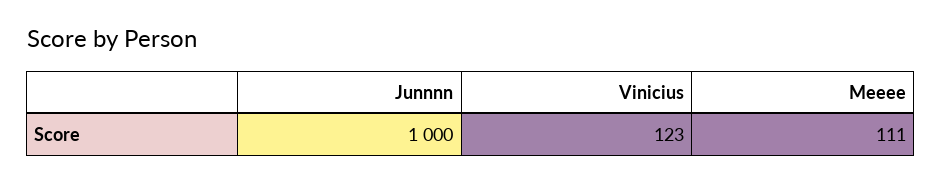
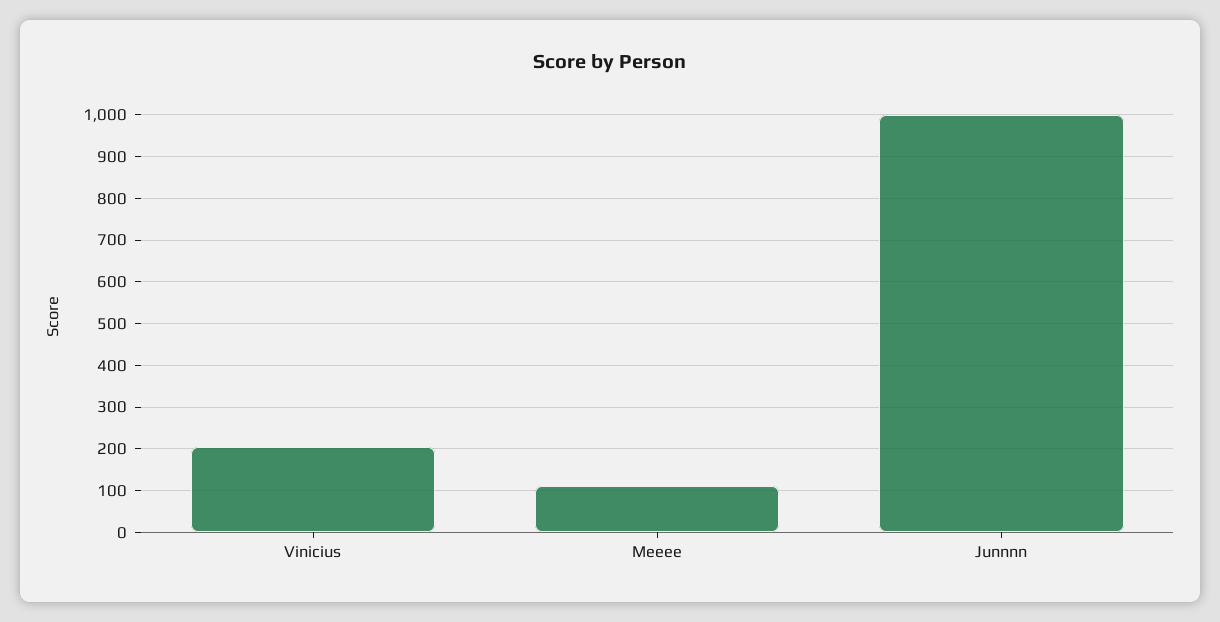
  {
    "Junnnn": 1000,
-   "Vinicius": 123,
+   "Vinicius": 200,
    "Meeee": 111
  }

